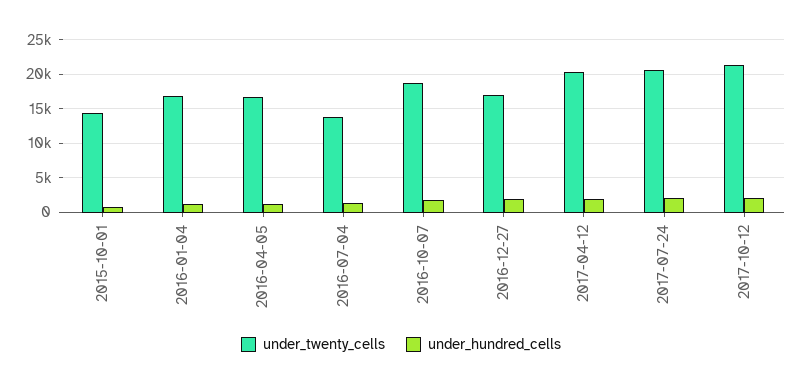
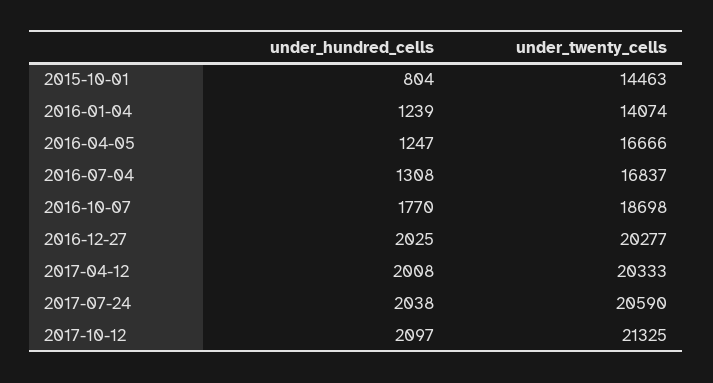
  {
    "under_twenty_cells": {
      "2015-10-01": 14463,
-     "2016-01-04": 17000,
+     "2016-01-04": 14074,
      "2016-04-05": 16666,
-     "2016-07-04": 14000,
+     "2016-07-04": 16837,
      "2016-10-07": 18698,
-     "2016-12-27": 17000,
+     "2016-12-27": 20277,
      "2017-04-12": 20333,
      "2017-07-24": 20590,
      "2017-10-12": 21325
    },
    "under_hundred_cells": {
      "2015-10-01": 804,
      "2016-01-04": 1239,
      "2016-04-05": 1247,
      "2016-07-04": 1308,
      "2016-10-07": 1770,
      "2016-12-27": 2025,
      "2017-04-12": 2008,
      "2017-07-24": 2038,
      "2017-10-12": 2097
    }
  }

